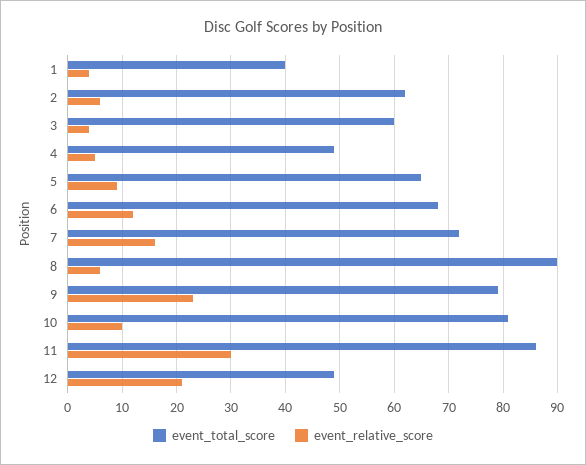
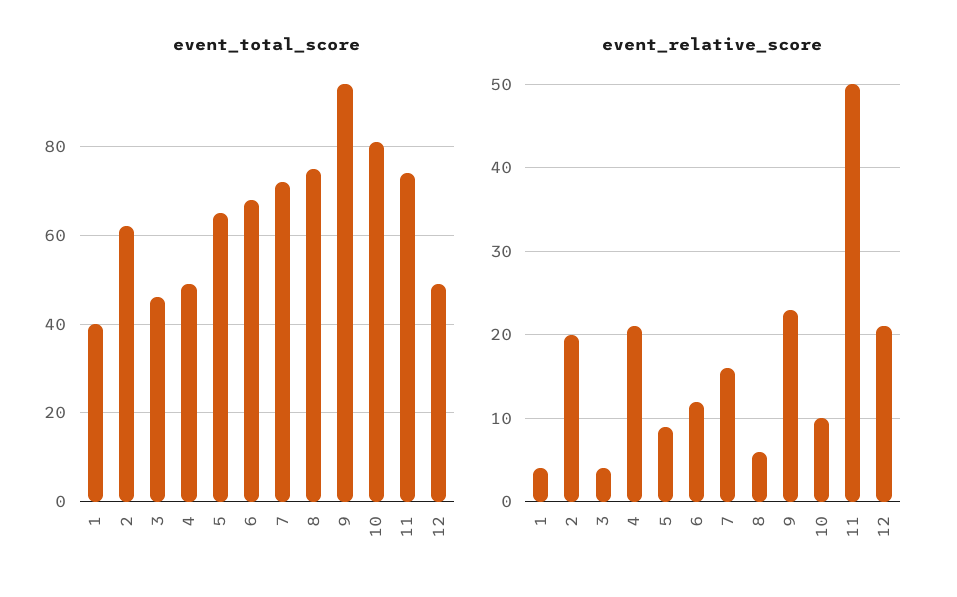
  {
    "event_total_score": {
      "1": 40,
      "2": 60,
-     "3": 60,
+     "3": 45,
      "4": 50,
      "5": 65,
      "6": 70,
      "7": 70,
-     "8": 90,
+     "8": 75,
-     "9": 80,
+     "9": 95,
      "10": 80,
-     "11": 85,
+     "11": 75,
      "12": 50
    },
    "event_relative_score": {
      "1": 4,
-     "2": 5,
+     "2": 20,
      "3": 4,
-     "4": 5,
+     "4": 21,
      "5": 9,
      "6": 12,
      "7": 16,
      "8": 6,
      "9": 23,
      "10": 10,
-     "11": 30,
+     "11": 50,
      "12": 21
    }
  }

